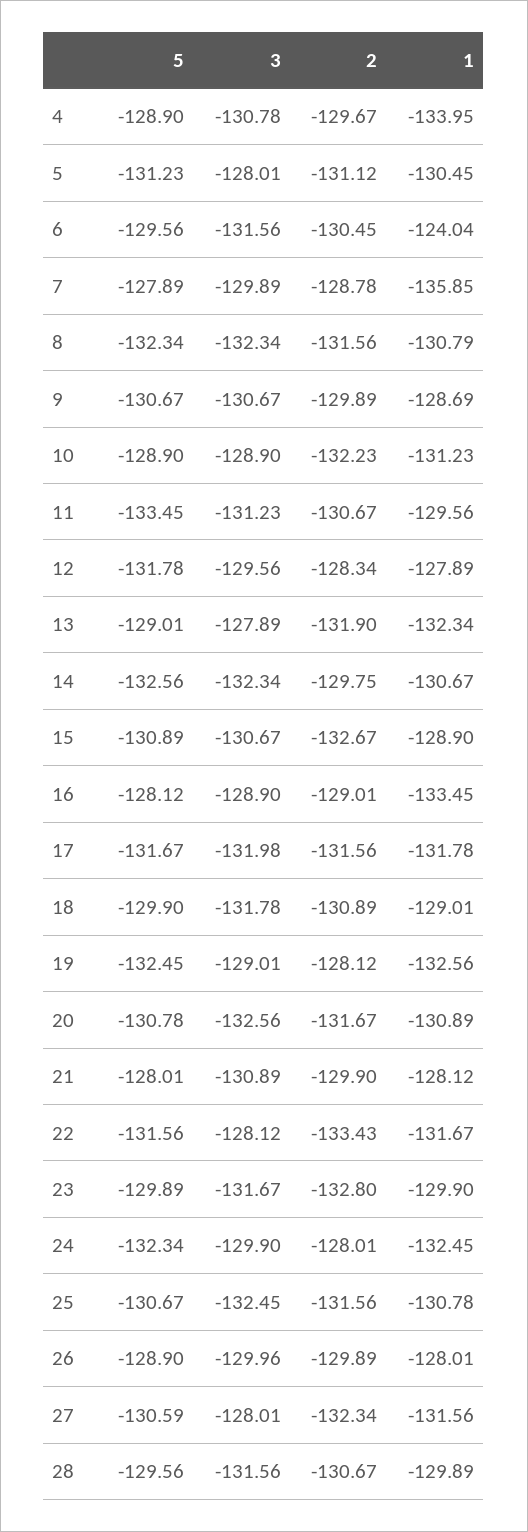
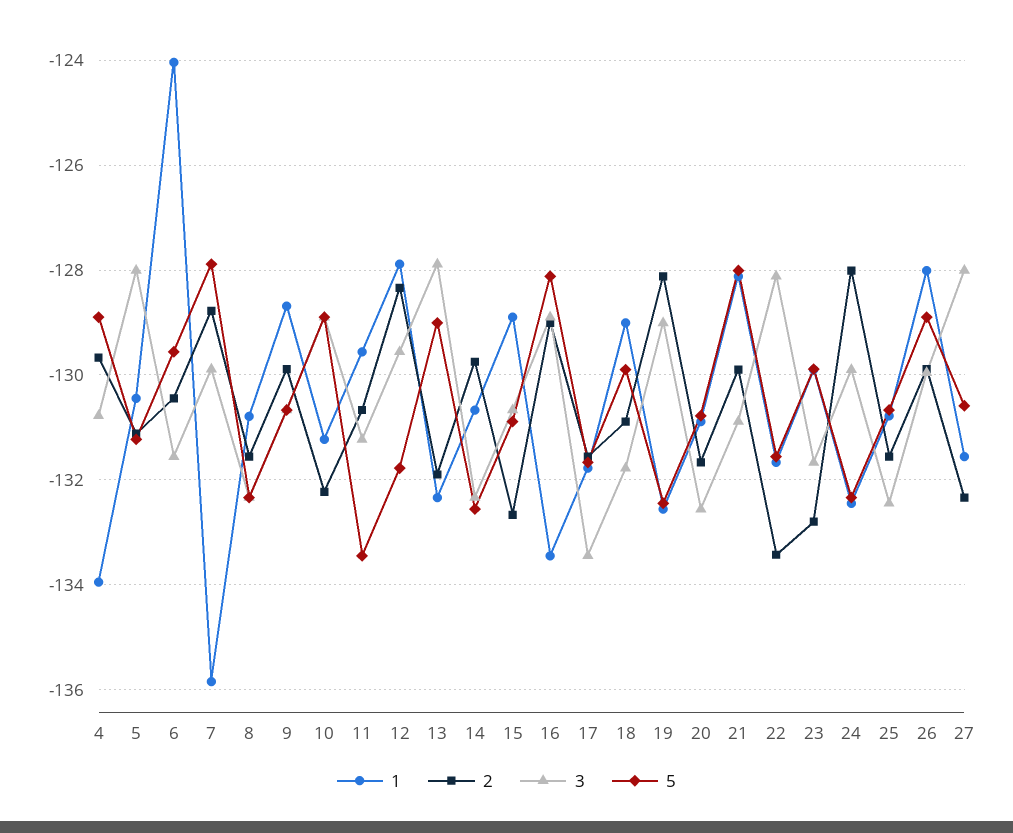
  {
    "5": {
      "4": -128.9,
      "5": -131.23,
      "6": -129.56,
      "7": -127.89,
      "8": -132.34,
      "9": -130.67,
      "10": -128.9,
      "11": -133.45,
      "12": -131.78,
      "13": -129.01,
      "14": -132.56,
      "15": -130.89,
      "16": -128.12,
      "17": -131.67,
      "18": -129.9,
      "19": -132.45,
      "20": -130.78,
      "21": -128.01,
      "22": -131.56,
      "23": -129.89,
      "24": -132.34,
      "25": -130.67,
      "26": -128.9,
-     "27": -130.59,
+     "27": -130.59
-     "28": -129.56
    },
    "3": {
      "4": -130.78,
      "5": -128.01,
      "6": -131.56,
      "7": -129.89,
      "8": -132.34,
      "9": -130.67,
      "10": -128.9,
      "11": -131.23,
      "12": -129.56,
      "13": -127.89,
      "14": -132.34,
      "15": -130.67,
      "16": -128.9,
-     "17": -131.98,
+     "17": -133.4,
      "18": -131.78,
      "19": -129.01,
      "20": -132.56,
      "21": -130.89,
      "22": -128.12,
      "23": -131.67,
      "24": -129.9,
      "25": -132.45,
      "26": -129.96,
-     "27": -128.01,
+     "27": -128.01
-     "28": -131.56
    },
    "2": {
      "4": -129.67,
      "5": -131.12,
      "6": -130.45,
      "7": -128.78,
      "8": -131.56,
      "9": -129.89,
      "10": -132.23,
      "11": -130.67,
      "12": -128.34,
      "13": -131.9,
      "14": -129.75,
      "15": -132.67,
      "16": -129.01,
      "17": -131.56,
      "18": -130.89,
      "19": -128.12,
      "20": -131.67,
      "21": -129.9,
      "22": -133.43,
      "23": -132.8,
      "24": -128.01,
      "25": -131.56,
      "26": -129.89,
-     "27": -132.34,
+     "27": -132.34
-     "28": -130.67
    },
    "1": {
      "4": -133.95,
      "5": -130.45,
      "6": -124.04,
      "7": -135.85,
      "8": -130.79,
      "9": -128.69,
      "10": -131.23,
      "11": -129.56,
      "12": -127.89,
      "13": -132.34,
      "14": -130.67,
      "15": -128.9,
      "16": -133.45,
      "17": -131.78,
      "18": -129.01,
      "19": -132.56,
      "20": -130.89,
      "21": -128.12,
      "22": -131.67,
      "23": -129.9,
      "24": -132.45,
      "25": -130.78,
      "26": -128.01,
-     "27": -131.56,
+     "27": -131.56
-     "28": -129.89
    }
  }

